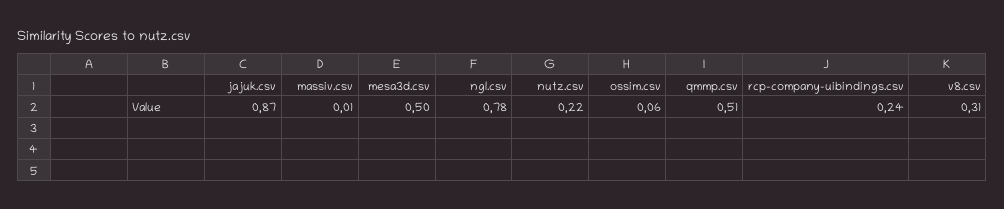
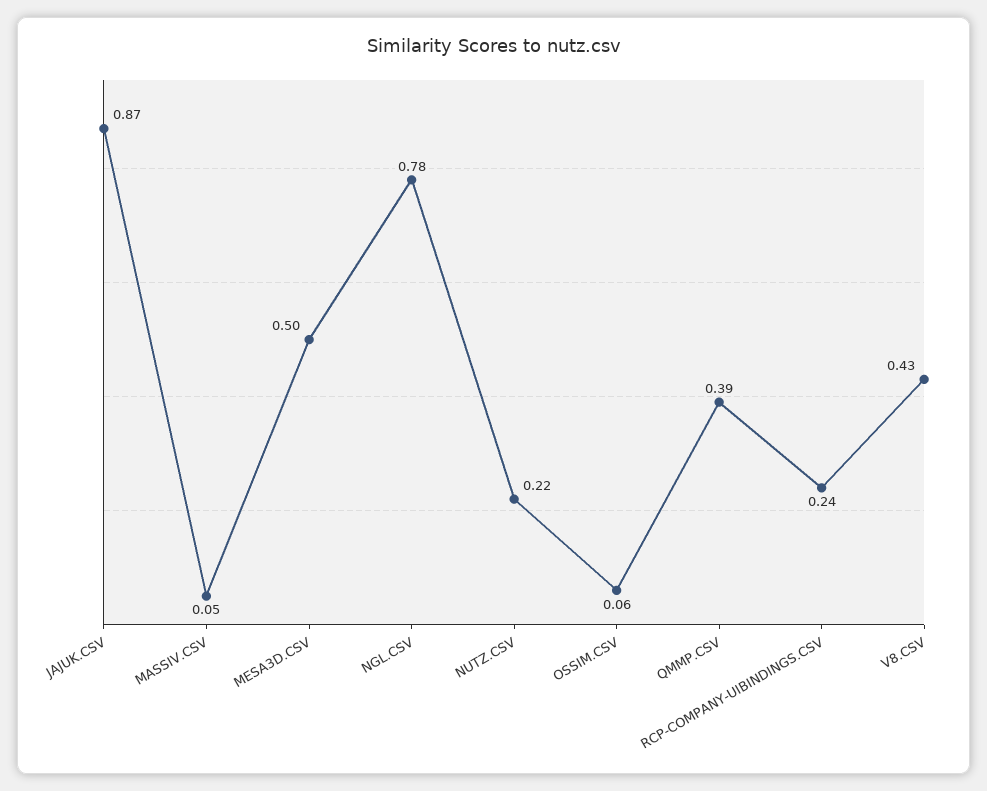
  {
    "jajuk.csv": 0.87,
-   "massiv.csv": 0.01,
+   "massiv.csv": 0.05,
    "mesa3d.csv": 0.5,
    "ngl.csv": 0.78,
    "nutz.csv": 0.22,
    "ossim.csv": 0.06,
-   "qmmp.csv": 0.51,
+   "qmmp.csv": 0.39,
    "rcp-company-uibindings.csv": 0.24,
-   "v8.csv": 0.31
+   "v8.csv": 0.43
  }

